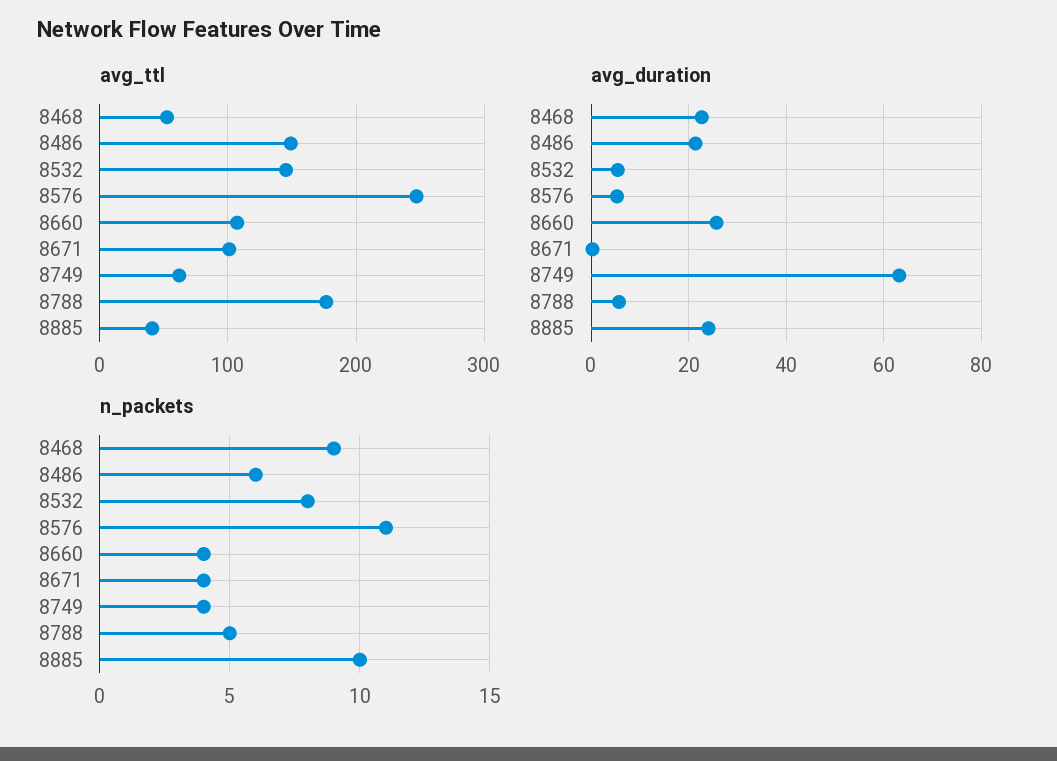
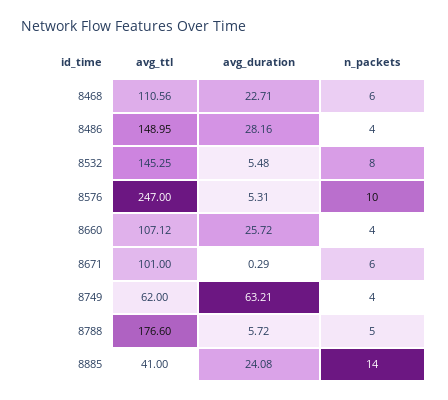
  {
    "avg_ttl": {
-     "8468": 50,
+     "8468": 110.56,
      "8486": 148.95,
      "8532": 145.25,
      "8576": 247,
      "8660": 107.12,
      "8671": 101,
      "8749": 62,
      "8788": 176.6,
      "8885": 41
    },
    "avg_duration": {
      "8468": 22.71,
-     "8486": 22,
+     "8486": 28.16,
      "8532": 5.48,
      "8576": 5.31,
      "8660": 25.72,
      "8671": 0.29,
      "8749": 63.21,
      "8788": 5.72,
      "8885": 24.08
    },
    "n_packets": {
-     "8468": 9,
+     "8468": 6,
-     "8486": 6,
+     "8486": 4,
      "8532": 8,
-     "8576": 11,
+     "8576": 10,
      "8660": 4,
-     "8671": 4,
+     "8671": 6,
      "8749": 4,
      "8788": 5,
-     "8885": 10
+     "8885": 14
    }
  }

